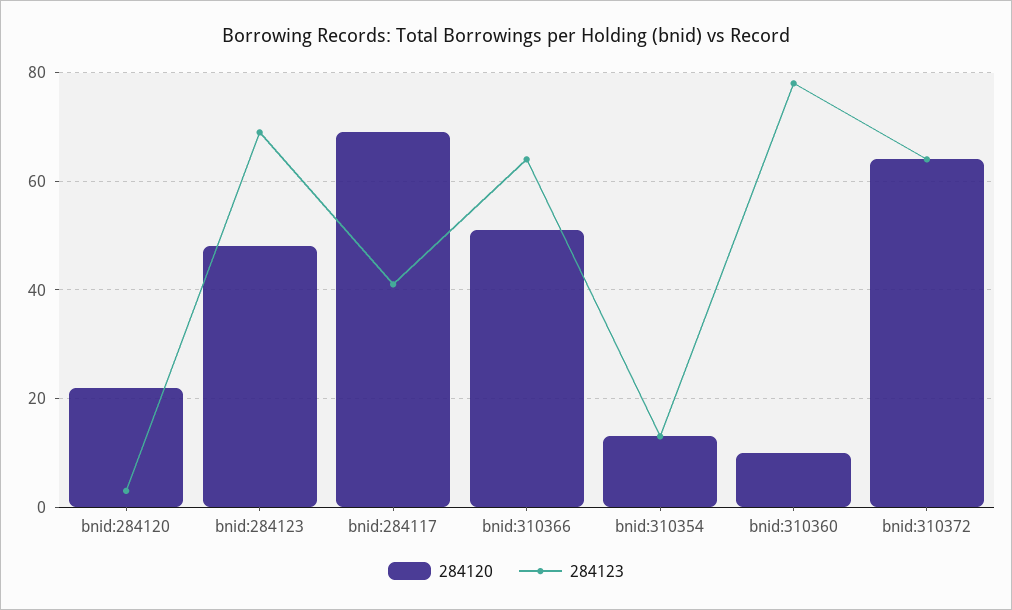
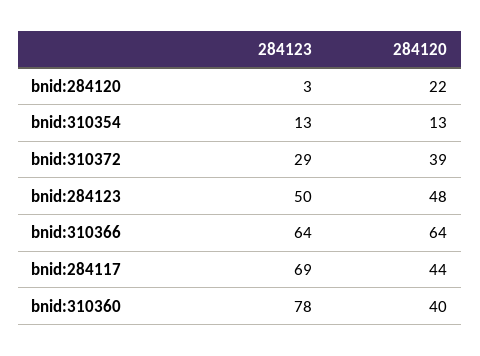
  {
    "284120": {
      "bnid:284120": 22,
      "bnid:284123": 48,
-     "bnid:284117": 70,
+     "bnid:284117": 44,
-     "bnid:310366": 50,
+     "bnid:310366": 64,
      "bnid:310354": 13,
-     "bnid:310360": 10,
+     "bnid:310360": 40,
-     "bnid:310372": 65
+     "bnid:310372": 39
    },
    "284123": {
      "bnid:284120": 3,
-     "bnid:284123": 70,
+     "bnid:284123": 50,
-     "bnid:284117": 40,
+     "bnid:284117": 69,
      "bnid:310366": 64,
      "bnid:310354": 13,
      "bnid:310360": 78,
-     "bnid:310372": 65
+     "bnid:310372": 29
    }
  }

